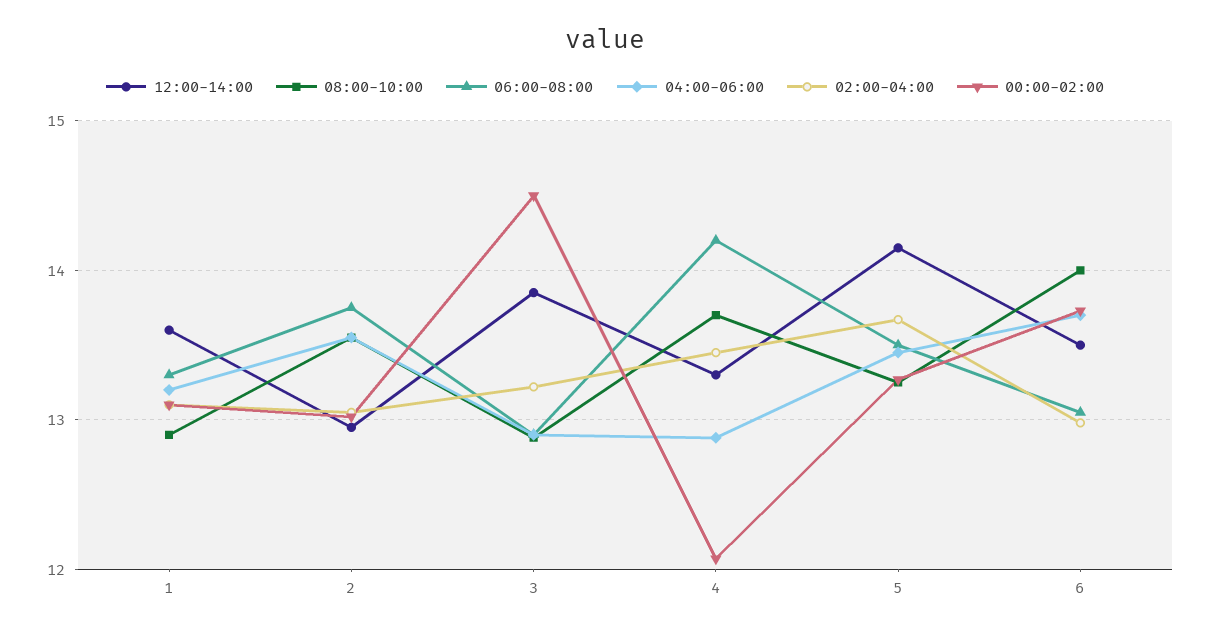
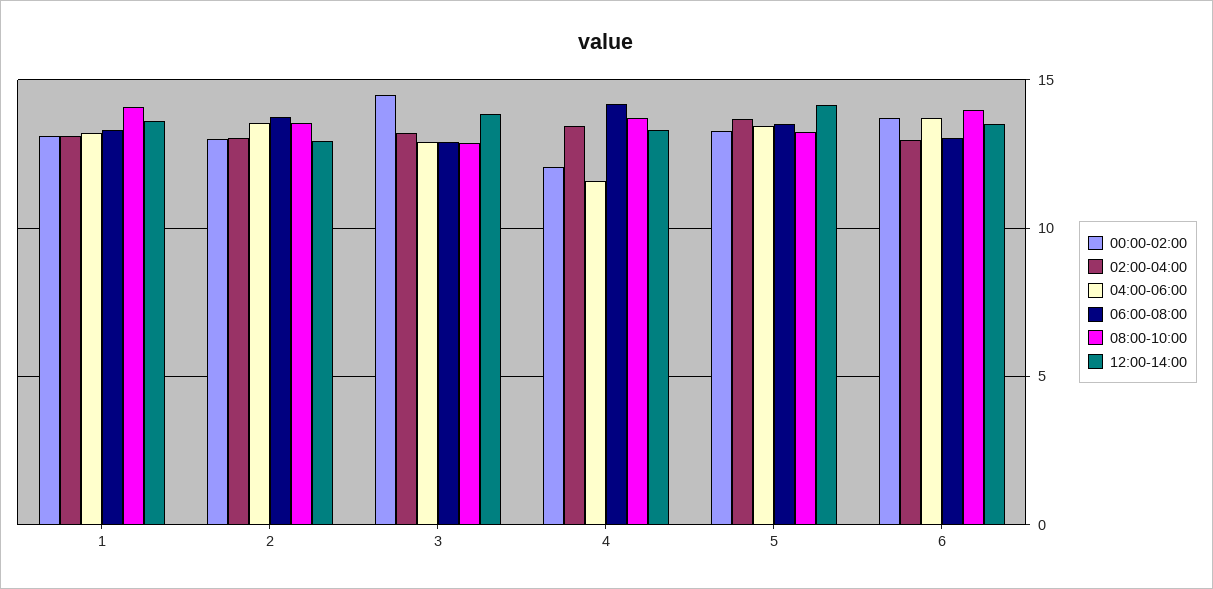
  {
    "12:00-14:00": {
      "1": 13.6,
      "2": 13,
      "3": 13.9,
      "4": 13.3,
      "5": 14.2,
      "6": 13.5
    },
    "08:00-10:00": {
-     "1": 12.9,
+     "1": 14,
      "2": 13.6,
      "3": 12.9,
      "4": 13.7,
      "5": 13.3,
      "6": 14
    },
    "06:00-08:00": {
      "1": 13.3,
      "2": 13.8,
      "3": 12.9,
      "4": 14.2,
      "5": 13.5,
      "6": 13.1
    },
    "04:00-06:00": {
      "1": 13.2,
      "2": 13.6,
      "3": 12.9,
-     "4": 12.9,
+     "4": 11.5,
      "5": 13.5,
      "6": 13.7
    },
    "02:00-04:00": {
      "1": 13.1,
      "2": 13.1,
      "3": 13.2,
      "4": 13.5,
      "5": 13.7,
      "6": 13
    },
    "00:00-02:00": {
      "1": 13.1,
      "2": 13,
      "3": 14.5,
      "4": 12.1,
      "5": 13.3,
      "6": 13.7
    }
  }

